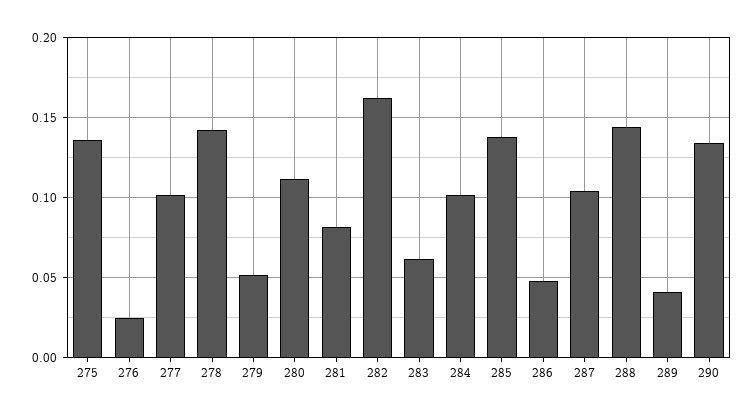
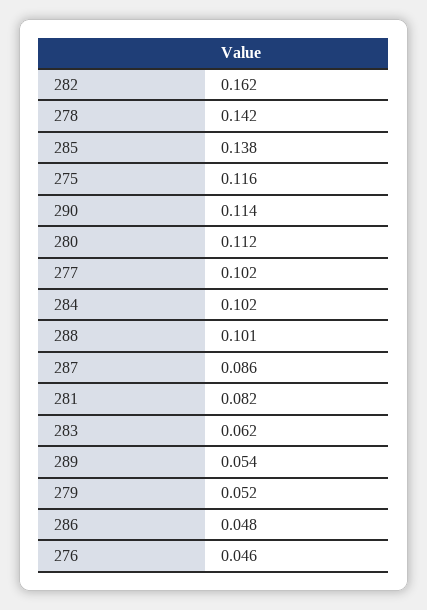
  {
-   "275": 0.135,
+   "275": 0.116,
-   "276": 0.025,
+   "276": 0.046,
    "277": 0.102,
    "278": 0.142,
    "279": 0.052,
    "280": 0.112,
    "281": 0.082,
    "282": 0.162,
    "283": 0.062,
    "284": 0.102,
    "285": 0.138,
    "286": 0.048,
-   "287": 0.105,
+   "287": 0.086,
-   "288": 0.145,
+   "288": 0.101,
-   "289": 0.04,
+   "289": 0.054,
-   "290": 0.135
+   "290": 0.114
  }

